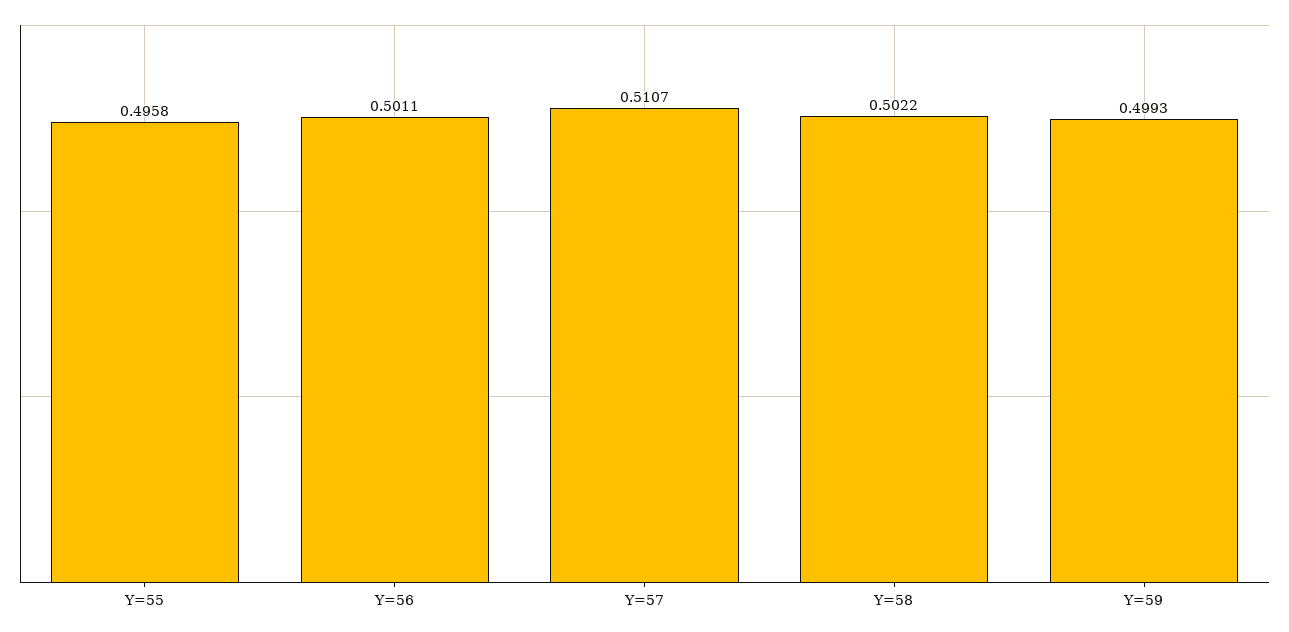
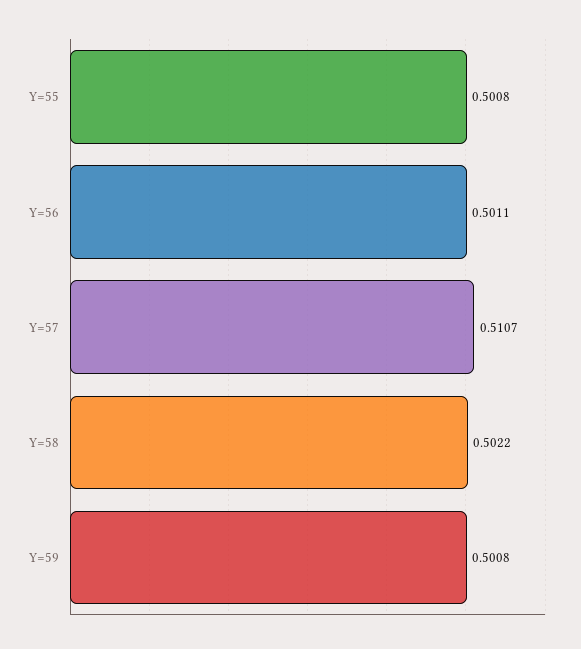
  {
-   "Y=55": 0.4958,
+   "Y=55": 0.5008,
    "Y=56": 0.5011,
    "Y=57": 0.5107,
    "Y=58": 0.5022,
-   "Y=59": 0.4993
+   "Y=59": 0.5008
  }

